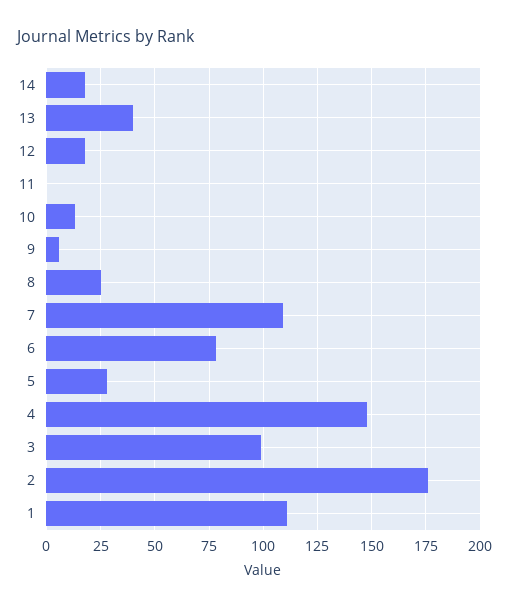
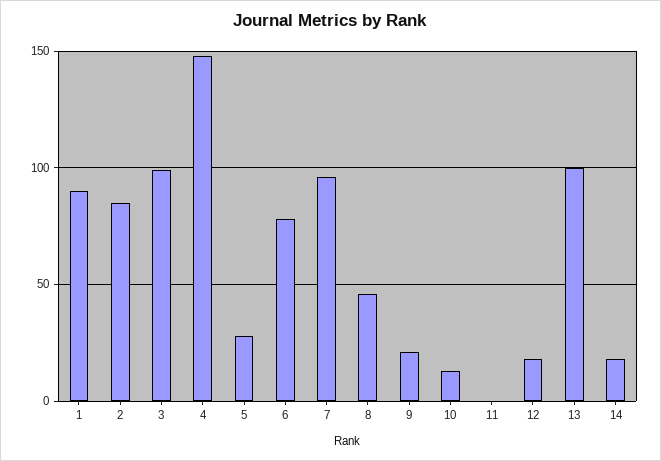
  {
    "14": 20,
-   "13": 40,
+   "13": 100,
    "12": 20,
    "11": 0,
    "10": 15,
-   "9": 5,
+   "9": 20,
-   "8": 25,
+   "8": 45,
-   "7": 110,
+   "7": 95,
    "6": 80,
    "5": 30,
    "4": 150,
    "3": 100,
-   "2": 175,
+   "2": 85,
-   "1": 110
+   "1": 90
  }

